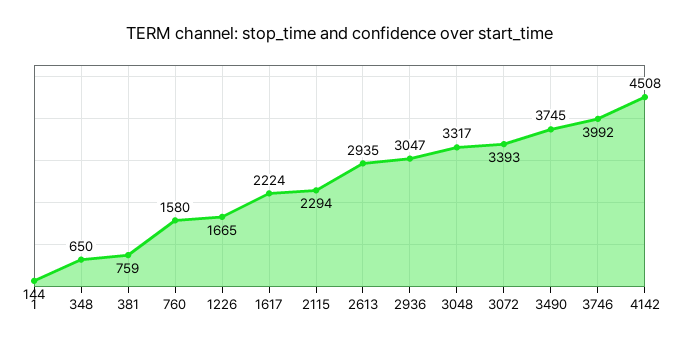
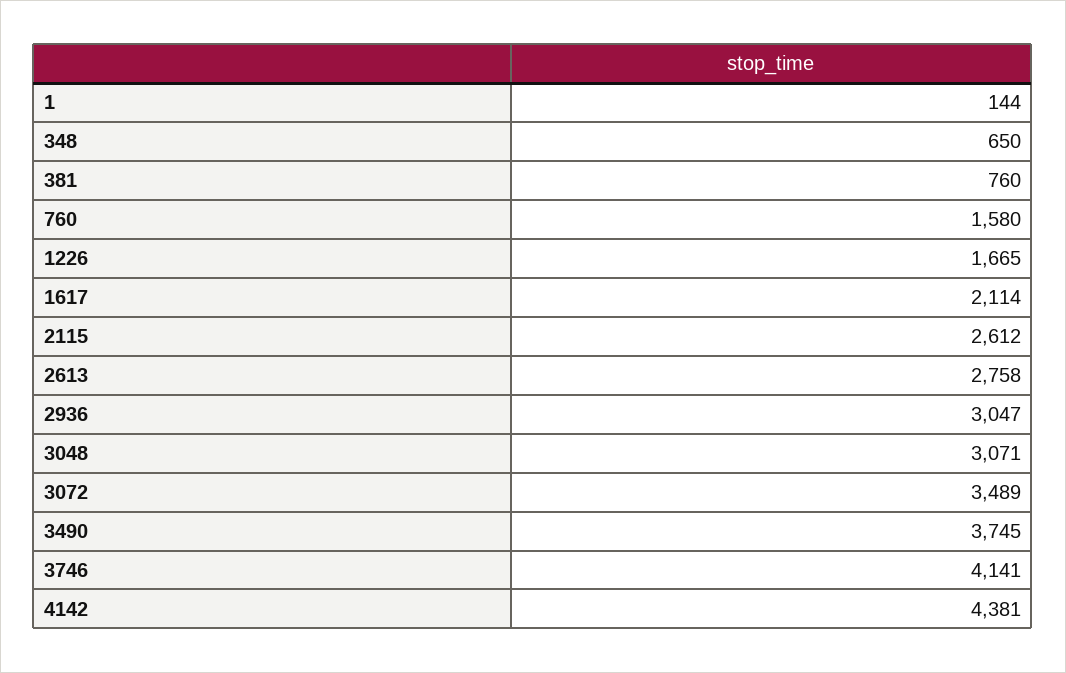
  {
    "1": 144,
    "348": 650,
-   "381": 759,
+   "381": 760,
    "760": 1580,
    "1226": 1665,
-   "1617": 2224,
+   "1617": 2114,
-   "2115": 2294,
+   "2115": 2612,
-   "2613": 2935,
+   "2613": 2758,
    "2936": 3047,
-   "3048": 3317,
+   "3048": 3071,
-   "3072": 3393,
+   "3072": 3489,
    "3490": 3745,
-   "3746": 3992,
+   "3746": 4141,
-   "4142": 4508
+   "4142": 4381
  }

